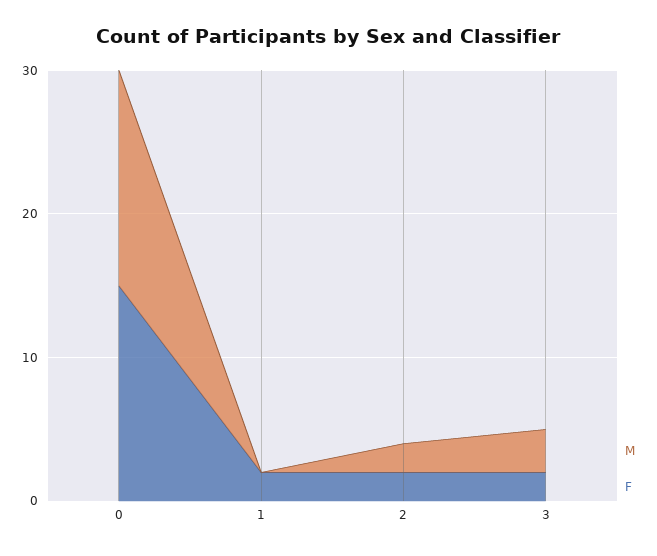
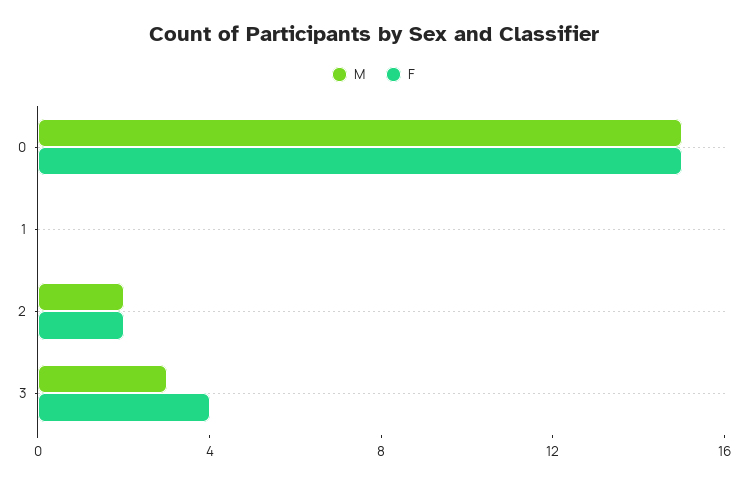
  {
    "M": {
      "0": 15,
      "1": 0,
      "2": 2,
      "3": 3
    },
    "F": {
      "0": 15,
-     "1": 2,
+     "1": 0,
      "2": 2,
-     "3": 2
+     "3": 4
    }
  }

